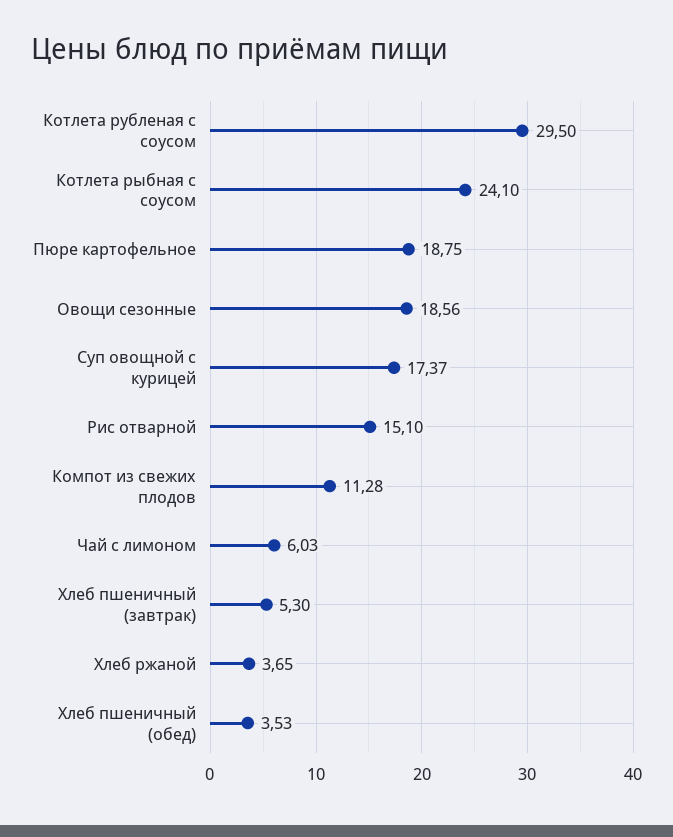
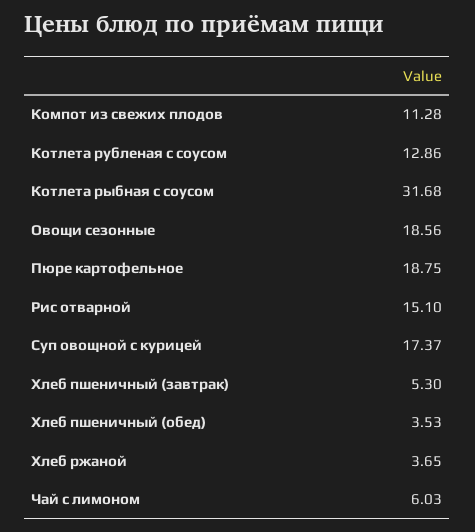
  {
-   "Котлета рубленая с соусом": 29.5,
+   "Котлета рубленая с соусом": 12.86,
-   "Котлета рыбная с соусом": 24.1,
+   "Котлета рыбная с соусом": 31.68,
    "Пюре картофельное": 18.75,
    "Овощи сезонные": 18.56,
    "Суп овощной с курицей": 17.37,
    "Рис отварной": 15.1,
    "Компот из свежих плодов": 11.28,
    "Чай с лимоном": 6.03,
    "Хлеб пшеничный (завтрак)": 5.3,
    "Хлеб ржаной": 3.65,
    "Хлеб пшеничный (обед)": 3.53
  }

